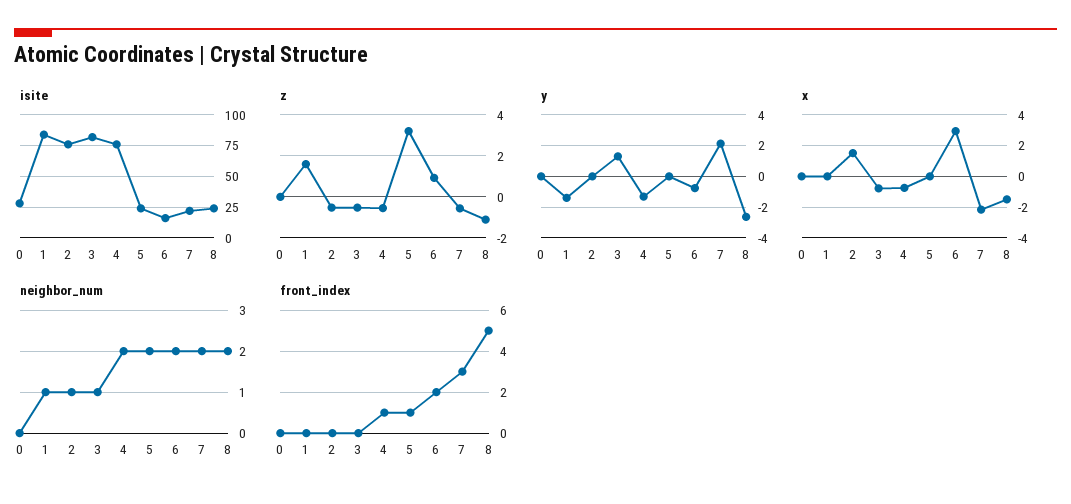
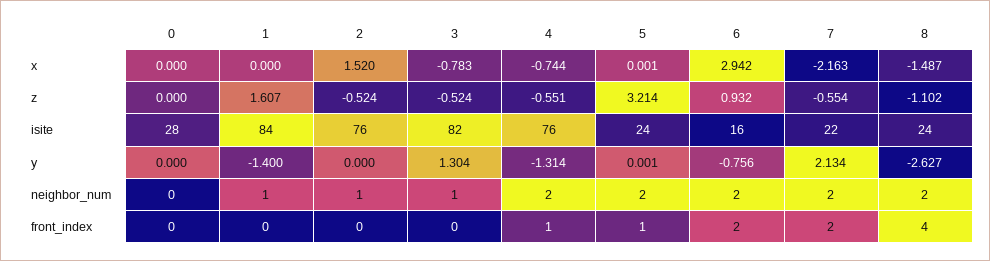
  {
    "isite": {
      "0": 28,
      "1": 84,
      "2": 76,
      "3": 82,
      "4": 76,
      "5": 24,
      "6": 16,
      "7": 22,
      "8": 24
    },
    "z": {
      "0": 0,
      "1": 1.607,
      "2": -0.524,
      "3": -0.524,
      "4": -0.551,
      "5": 3.214,
      "6": 0.932,
      "7": -0.554,
      "8": -1.102
    },
    "y": {
      "0": 0,
      "1": -1.4,
      "2": 0,
      "3": 1.304,
      "4": -1.314,
      "5": 0.001,
      "6": -0.756,
      "7": 2.134,
      "8": -2.627
    },
    "x": {
      "0": 0,
      "1": 0,
      "2": 1.52,
      "3": -0.783,
      "4": -0.744,
      "5": 0.001,
      "6": 2.942,
      "7": -2.163,
      "8": -1.487
    },
    "neighbor_num": {
      "0": 0,
      "1": 1,
      "2": 1,
      "3": 1,
      "4": 2,
      "5": 2,
      "6": 2,
      "7": 2,
      "8": 2
    },
    "front_index": {
      "0": 0,
      "1": 0,
      "2": 0,
      "3": 0,
      "4": 1,
      "5": 1,
      "6": 2,
-     "7": 3,
+     "7": 2,
-     "8": 5
+     "8": 4
    }
  }

